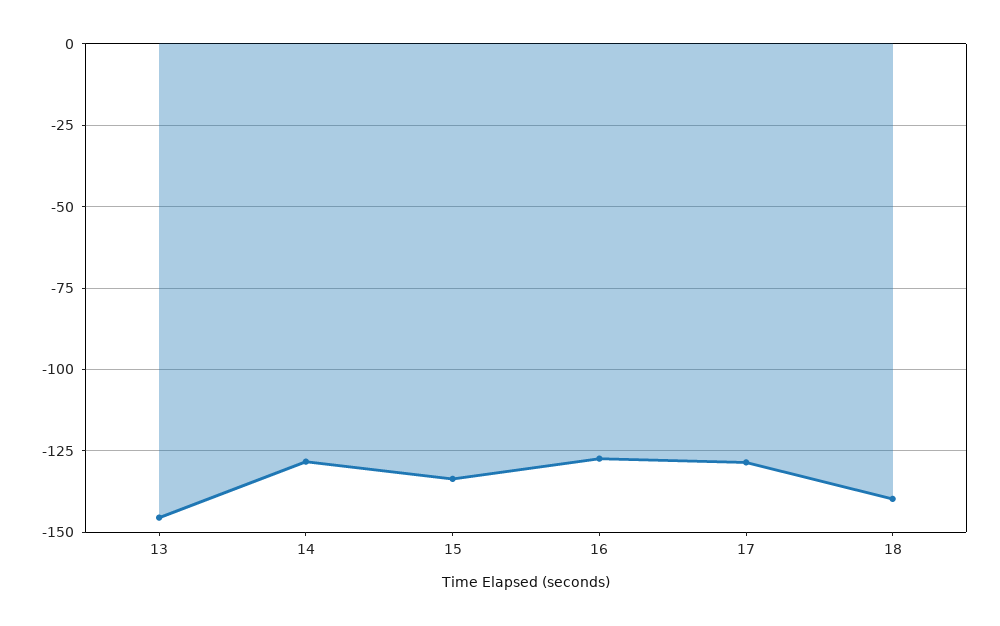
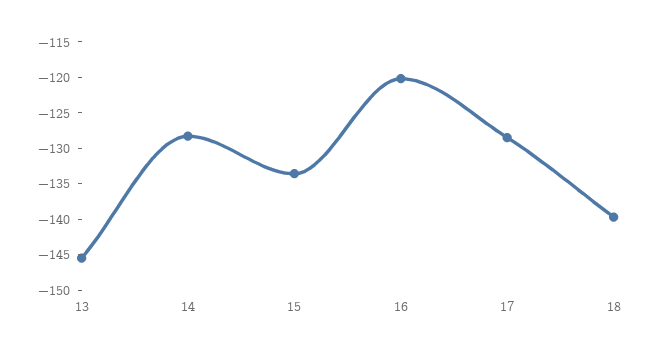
  {
    "13": -145,
    "14": -127.5,
    "15": -132.5,
-   "16": -127.5,
+   "16": -120,
    "17": -127.5,
    "18": -140
  }

